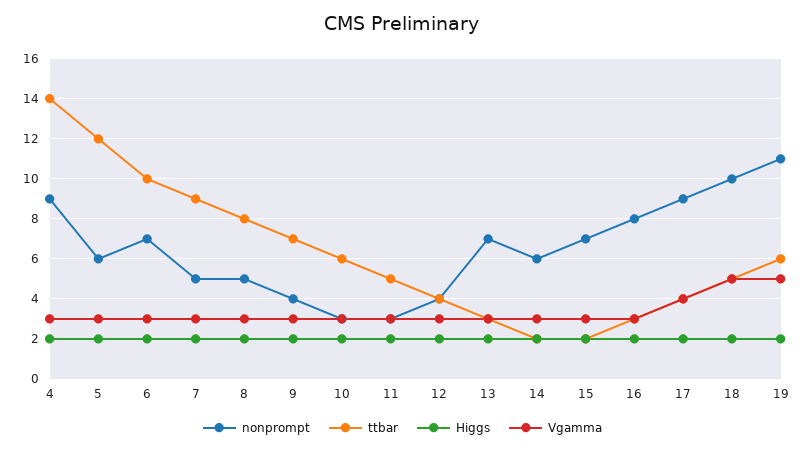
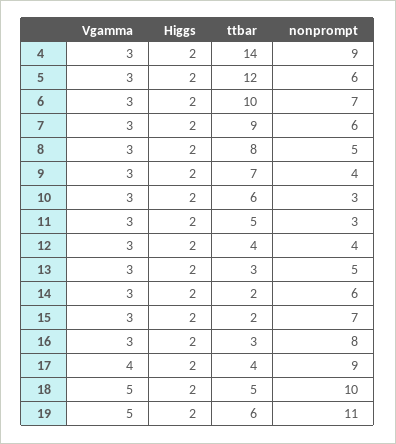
  {
    "nonprompt": {
      "4": 9,
      "5": 6,
      "6": 7,
-     "7": 5,
+     "7": 6,
      "8": 5,
      "9": 4,
      "10": 3,
      "11": 3,
      "12": 4,
-     "13": 7,
+     "13": 5,
      "14": 6,
      "15": 7,
      "16": 8,
      "17": 9,
      "18": 10,
      "19": 11
    },
    "ttbar": {
      "4": 14,
      "5": 12,
      "6": 10,
      "7": 9,
      "8": 8,
      "9": 7,
      "10": 6,
      "11": 5,
      "12": 4,
      "13": 3,
      "14": 2,
      "15": 2,
      "16": 3,
      "17": 4,
      "18": 5,
      "19": 6
    },
    "Higgs": {
      "4": 2,
      "5": 2,
      "6": 2,
      "7": 2,
      "8": 2,
      "9": 2,
      "10": 2,
      "11": 2,
      "12": 2,
      "13": 2,
      "14": 2,
      "15": 2,
      "16": 2,
      "17": 2,
      "18": 2,
      "19": 2
    },
    "Vgamma": {
      "4": 3,
      "5": 3,
      "6": 3,
      "7": 3,
      "8": 3,
      "9": 3,
      "10": 3,
      "11": 3,
      "12": 3,
      "13": 3,
      "14": 3,
      "15": 3,
      "16": 3,
      "17": 4,
      "18": 5,
      "19": 5
    }
  }

